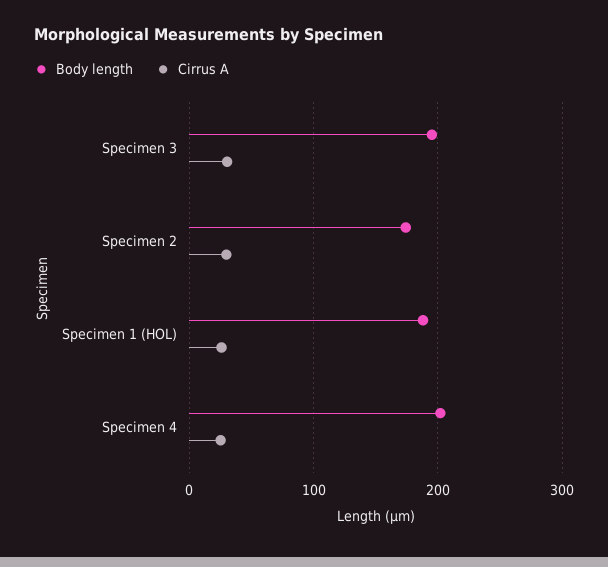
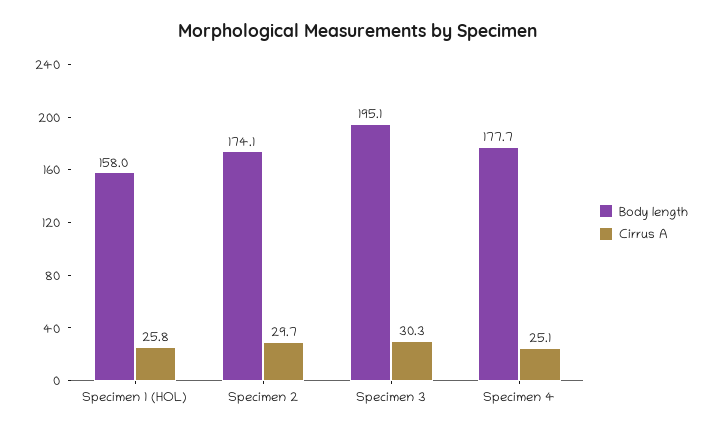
  {
    "Body length": {
      "Specimen 3": 195.1,
      "Specimen 2": 174.1,
-     "Specimen 1 (HOL)": 190,
+     "Specimen 1 (HOL)": 158,
-     "Specimen 4": 200
+     "Specimen 4": 177.7
    },
    "Cirrus A": {
      "Specimen 3": 30.3,
      "Specimen 2": 29.7,
      "Specimen 1 (HOL)": 25.8,
      "Specimen 4": 25.1
    }
  }

